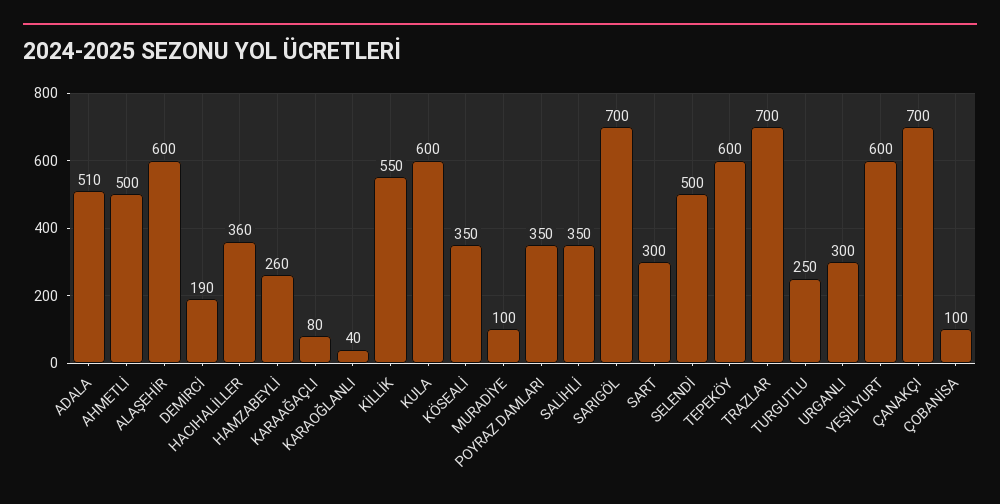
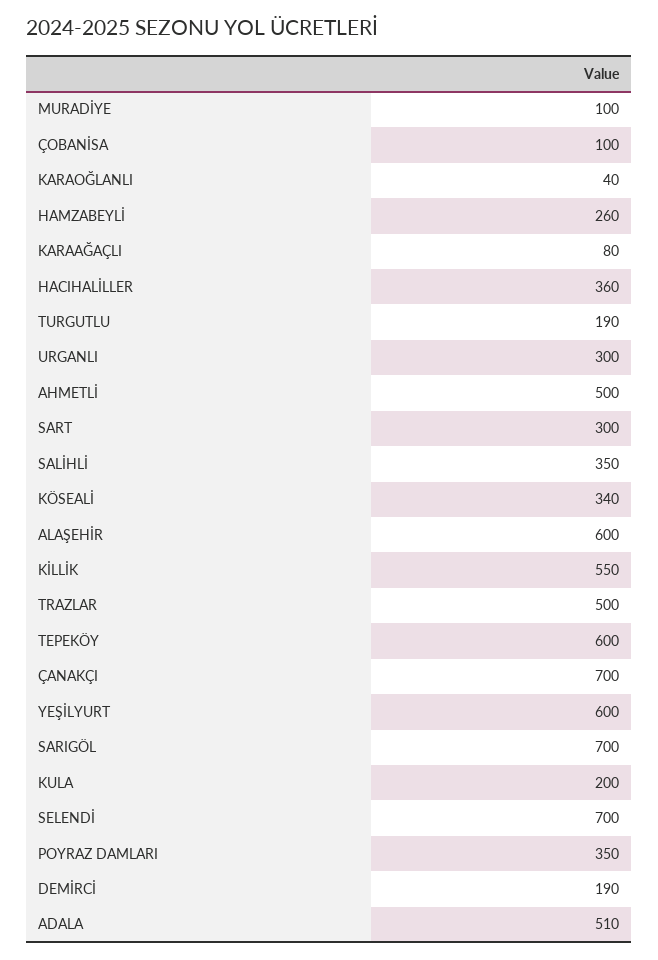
  {
    "ADALA": 510,
    "AHMETLİ": 500,
    "ALAŞEHİR": 600,
    "DEMİRCİ": 190,
    "HACIHALİLLER": 360,
    "HAMZABEYLİ": 260,
    "KARAAĞAÇLI": 80,
    "KARAOĞLANLI": 40,
    "KİLLİK": 550,
-   "KULA": 600,
+   "KULA": 200,
-   "KÖSEALİ": 350,
+   "KÖSEALİ": 340,
    "MURADİYE": 100,
    "POYRAZ DAMLARI": 350,
    "SALİHLİ": 350,
    "SARIGÖL": 700,
    "SART": 300,
-   "SELENDİ": 500,
+   "SELENDİ": 700,
    "TEPEKÖY": 600,
-   "TRAZLAR": 700,
+   "TRAZLAR": 500,
-   "TURGUTLU": 250,
+   "TURGUTLU": 190,
    "URGANLI": 300,
    "YEŞİLYURT": 600,
    "ÇANAKÇI": 700,
    "ÇOBANİSA": 100
  }

